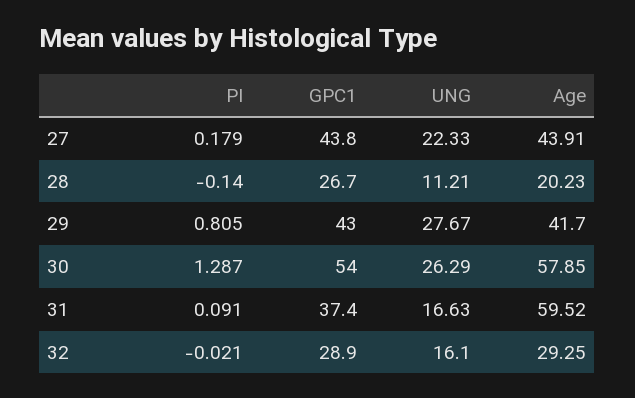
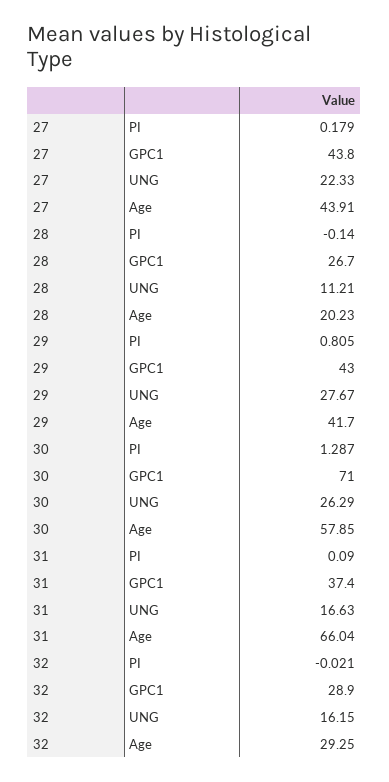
  {
    "PI": {
      "27": 0.179,
      "28": -0.14,
      "29": 0.805,
      "30": 1.287,
-     "31": 0.091,
+     "31": 0.09,
      "32": -0.021
    },
    "GPC1": {
      "27": 43.8,
      "28": 26.7,
      "29": 43,
-     "30": 54,
+     "30": 71,
      "31": 37.4,
      "32": 28.9
    },
    "UNG": {
      "27": 22.33,
      "28": 11.21,
      "29": 27.67,
      "30": 26.29,
      "31": 16.63,
-     "32": 16.1
+     "32": 16.15
    },
    "Age": {
      "27": 43.91,
      "28": 20.23,
      "29": 41.7,
      "30": 57.85,
-     "31": 59.52,
+     "31": 66.04,
      "32": 29.25
    }
  }

